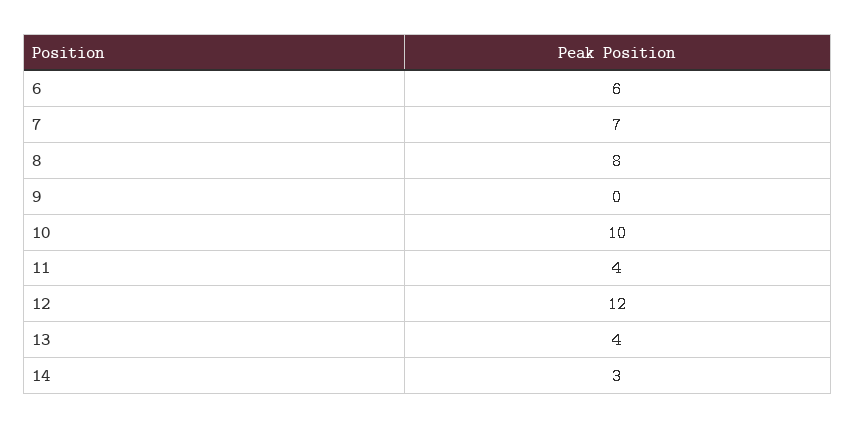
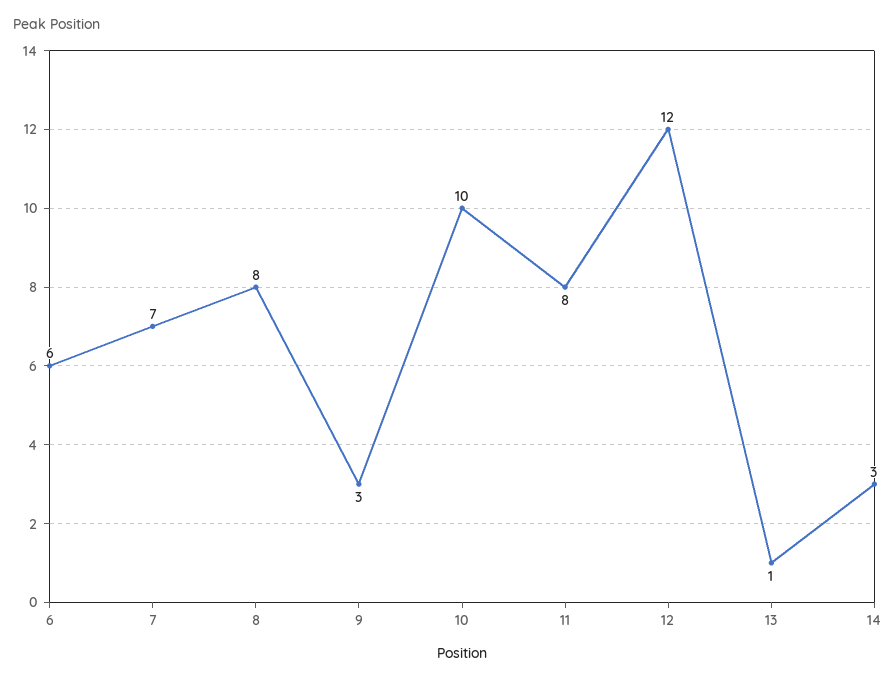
  {
    "6": 6,
    "7": 7,
    "8": 8,
-   "9": 0,
+   "9": 3,
    "10": 10,
-   "11": 4,
+   "11": 8,
    "12": 12,
-   "13": 4,
+   "13": 1,
    "14": 3
  }

